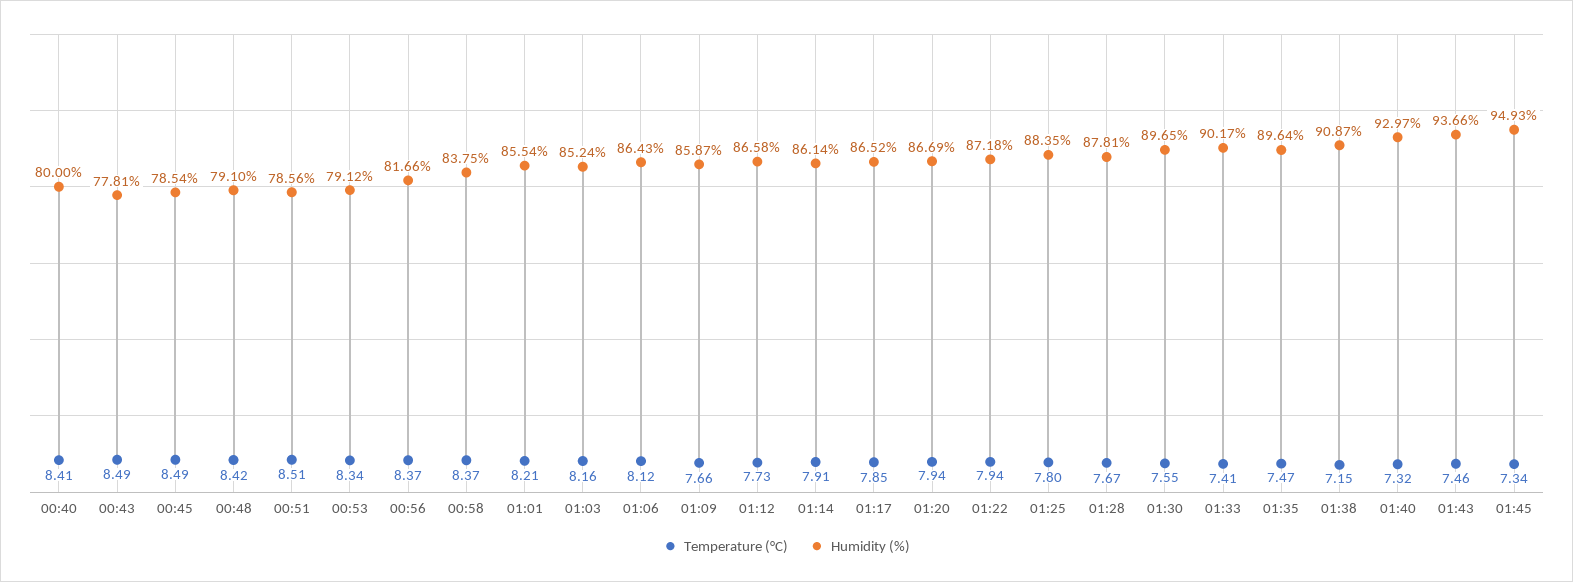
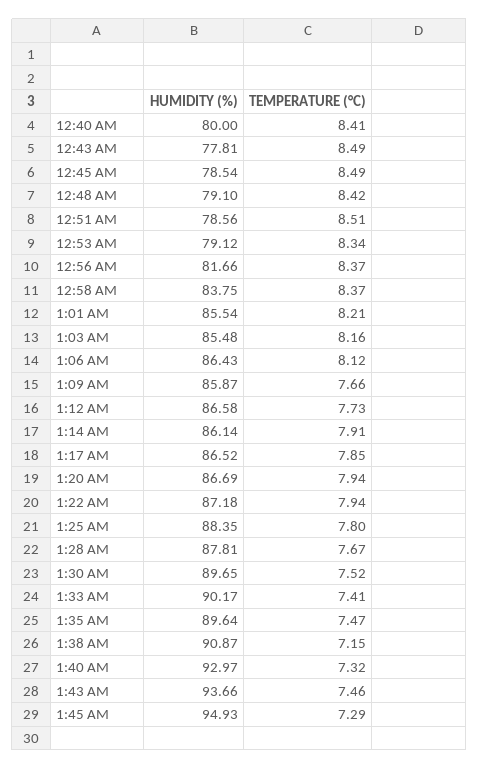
  {
    "Temperature (°C)": {
      "00:40": 8.41,
      "00:43": 8.49,
      "00:45": 8.49,
      "00:48": 8.42,
      "00:51": 8.51,
      "00:53": 8.34,
      "00:56": 8.37,
      "00:58": 8.37,
      "01:01": 8.21,
      "01:03": 8.16,
      "01:06": 8.12,
      "01:09": 7.66,
      "01:12": 7.73,
      "01:14": 7.91,
      "01:17": 7.85,
      "01:20": 7.94,
      "01:22": 7.94,
      "01:25": 7.8,
      "01:28": 7.67,
-     "01:30": 7.55,
+     "01:30": 7.52,
      "01:33": 7.41,
      "01:35": 7.47,
      "01:38": 7.15,
      "01:40": 7.32,
      "01:43": 7.46,
-     "01:45": 7.34
+     "01:45": 7.29
    },
    "Humidity (%)": {
      "00:40": 80,
      "00:43": 77.81,
      "00:45": 78.54,
      "00:48": 79.1,
      "00:51": 78.56,
      "00:53": 79.12,
      "00:56": 81.66,
      "00:58": 83.75,
      "01:01": 85.54,
-     "01:03": 85.24,
+     "01:03": 85.48,
      "01:06": 86.43,
      "01:09": 85.87,
      "01:12": 86.58,
      "01:14": 86.14,
      "01:17": 86.52,
      "01:20": 86.69,
      "01:22": 87.18,
      "01:25": 88.35,
      "01:28": 87.81,
      "01:30": 89.65,
      "01:33": 90.17,
      "01:35": 89.64,
      "01:38": 90.87,
      "01:40": 92.97,
      "01:43": 93.66,
      "01:45": 94.93
    }
  }

